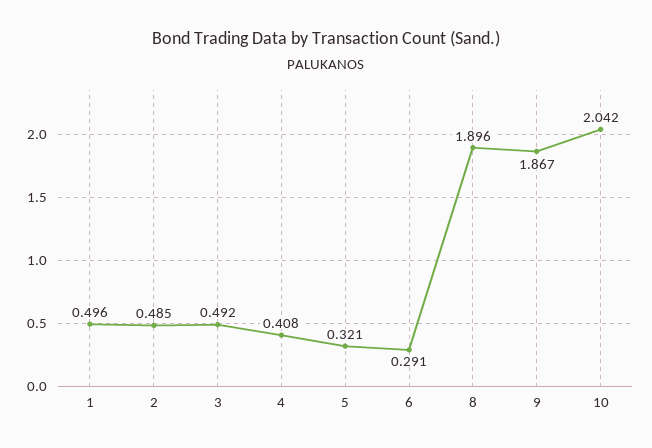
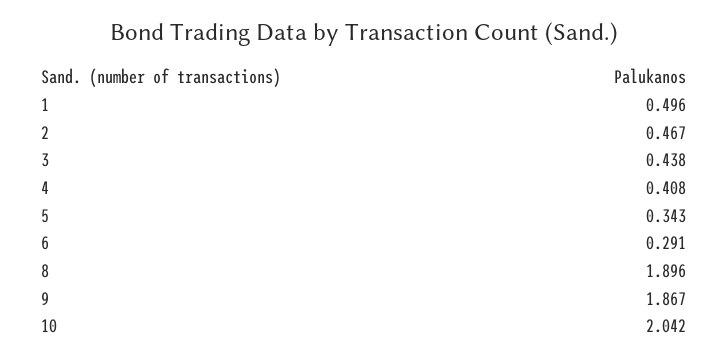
  {
    "1": 0.496,
-   "2": 0.485,
+   "2": 0.467,
-   "3": 0.492,
+   "3": 0.438,
    "4": 0.408,
-   "5": 0.321,
+   "5": 0.343,
    "6": 0.291,
    "8": 1.896,
    "9": 1.867,
    "10": 2.042
  }

